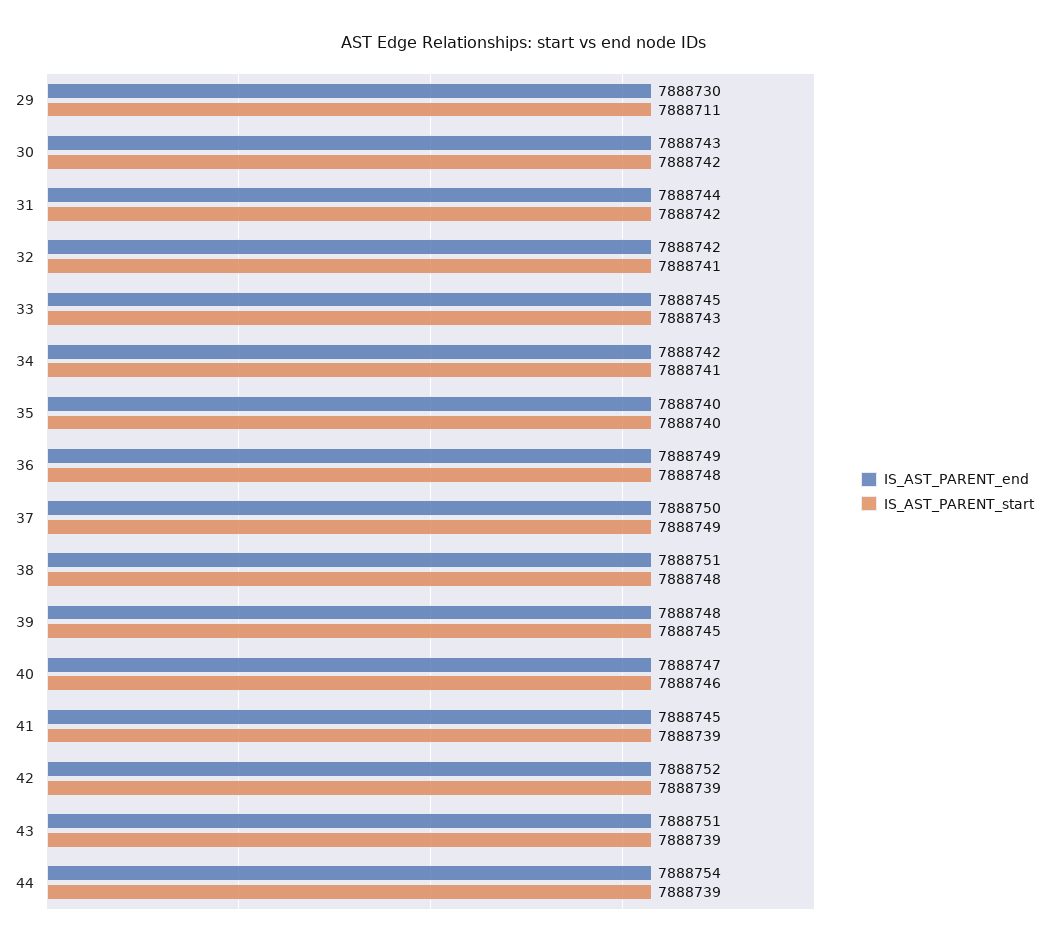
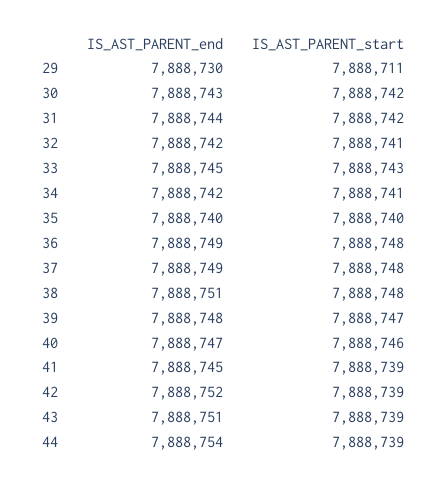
  {
    "IS_AST_PARENT_end": {
      "29": 7888730,
      "30": 7888743,
      "31": 7888744,
      "32": 7888742,
      "33": 7888745,
      "34": 7888742,
      "35": 7888740,
      "36": 7888749,
-     "37": 7888750,
+     "37": 7888749,
      "38": 7888751,
      "39": 7888748,
      "40": 7888747,
      "41": 7888745,
      "42": 7888752,
      "43": 7888751,
      "44": 7888754
    },
    "IS_AST_PARENT_start": {
      "29": 7888711,
      "30": 7888742,
      "31": 7888742,
      "32": 7888741,
      "33": 7888743,
      "34": 7888741,
      "35": 7888740,
      "36": 7888748,
-     "37": 7888749,
+     "37": 7888748,
      "38": 7888748,
-     "39": 7888745,
+     "39": 7888747,
      "40": 7888746,
      "41": 7888739,
      "42": 7888739,
      "43": 7888739,
      "44": 7888739
    }
  }

